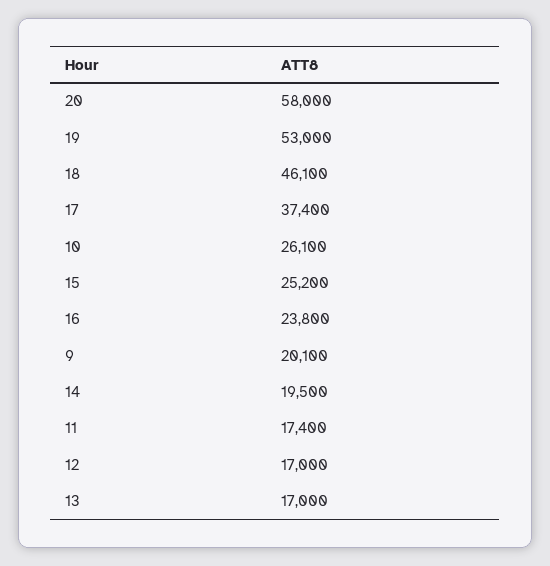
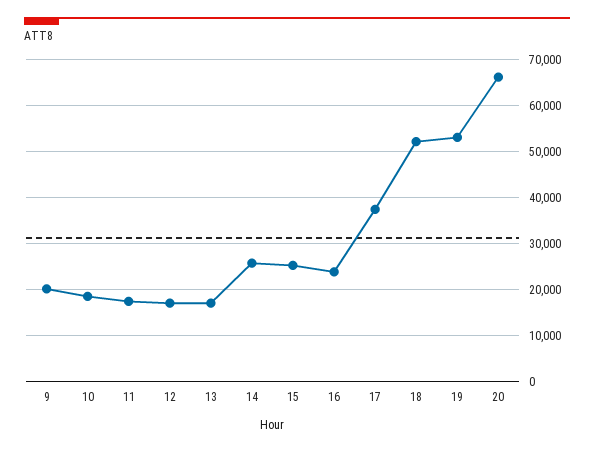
  {
-   "20": 58000,
+   "20": 66000,
    "19": 53000,
-   "18": 46100,
+   "18": 52000,
    "17": 37400,
-   "10": 26100,
+   "10": 18000,
    "15": 25200,
    "16": 23800,
    "9": 20100,
-   "14": 19500,
+   "14": 26000,
    "11": 17400,
    "12": 17000,
    "13": 17000
  }

